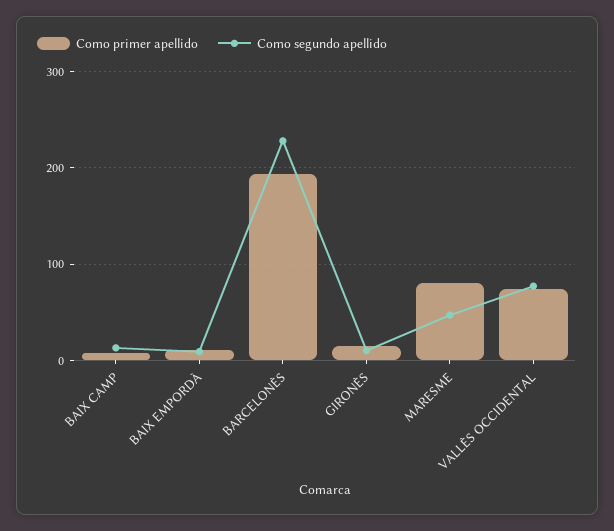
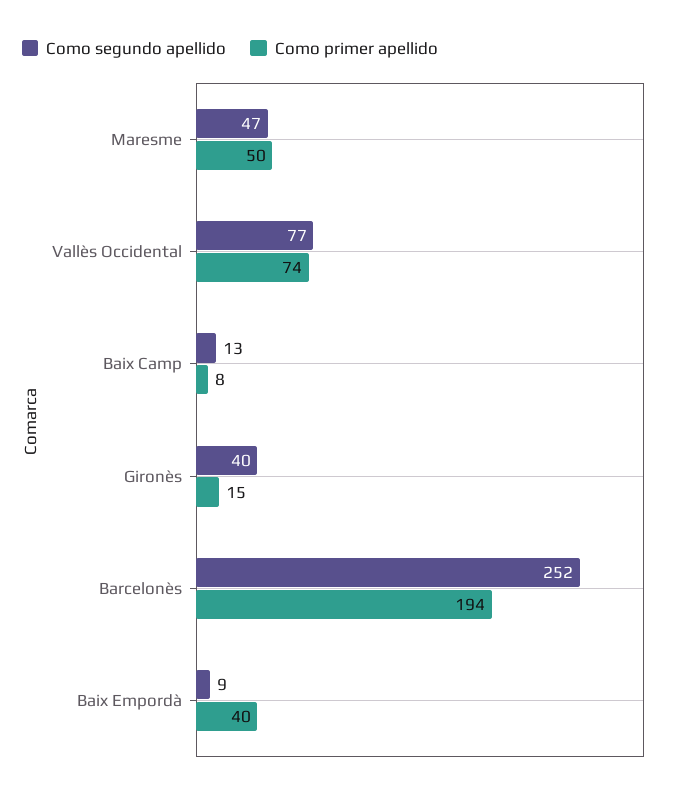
  {
    "Como primer apellido": {
      "BAIX CAMP": 8,
-     "BAIX EMPORDÀ": 10,
+     "BAIX EMPORDÀ": 40,
      "BARCELONÈS": 194,
      "GIRONÈS": 15,
-     "MARESME": 80,
+     "MARESME": 50,
      "VALLÈS OCCIDENTAL": 74
    },
    "Como segundo apellido": {
      "BAIX CAMP": 13,
      "BAIX EMPORDÀ": 9,
-     "BARCELONÈS": 230,
+     "BARCELONÈS": 252,
-     "GIRONÈS": 10,
+     "GIRONÈS": 40,
      "MARESME": 47,
      "VALLÈS OCCIDENTAL": 77
    }
  }

